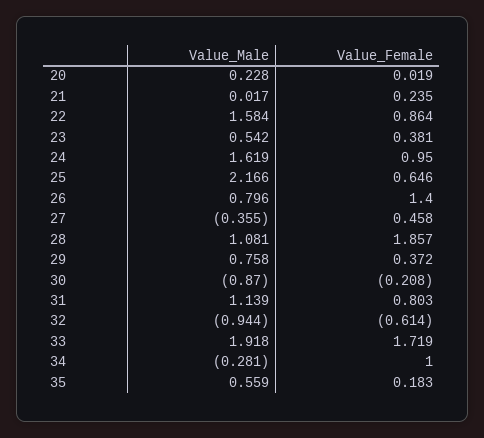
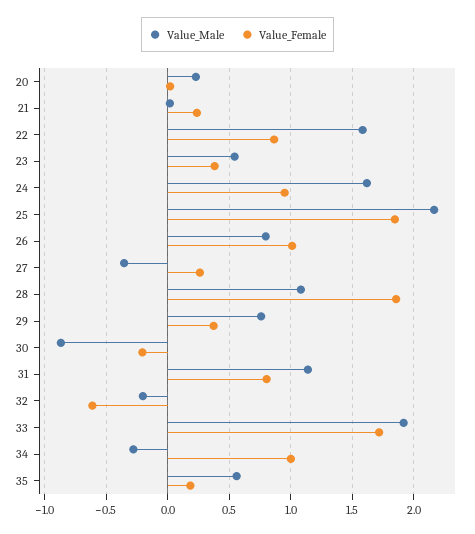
  {
    "Value_Male": {
      "20": 0.228,
      "21": 0.017,
      "22": 1.584,
      "23": 0.542,
      "24": 1.619,
      "25": 2.166,
      "26": 0.796,
      "27": -0.355,
      "28": 1.081,
      "29": 0.758,
      "30": -0.87,
      "31": 1.139,
-     "32": -0.944,
+     "32": -0.2,
      "33": 1.918,
      "34": -0.281,
      "35": 0.559
    },
    "Value_Female": {
      "20": 0.019,
      "21": 0.235,
      "22": 0.864,
      "23": 0.381,
      "24": 0.95,
-     "25": 0.646,
+     "25": 1.85,
-     "26": 1.4,
+     "26": 1,
-     "27": 0.458,
+     "27": 0.25,
      "28": 1.857,
      "29": 0.372,
      "30": -0.208,
      "31": 0.803,
      "32": -0.614,
      "33": 1.719,
      "34": 1,
      "35": 0.183
    }
  }

